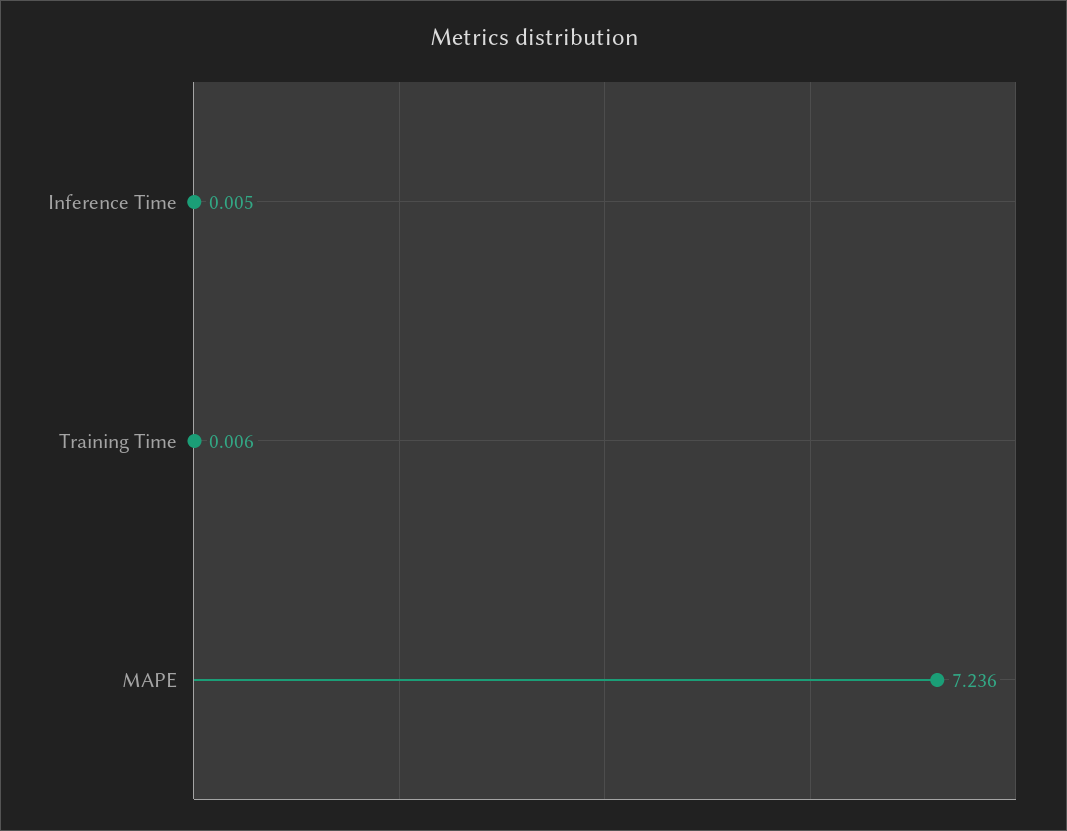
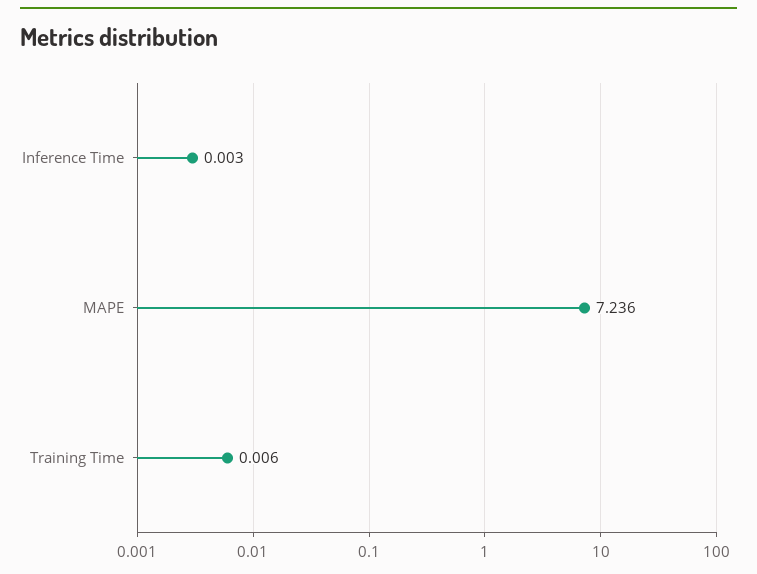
  {
-   "Inference Time": 0.005,
+   "Inference Time": 0.003,
    "Training Time": 0.006,
    "MAPE": 7.236
  }

